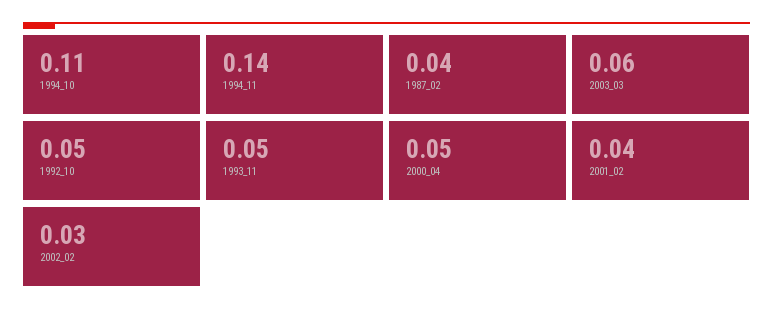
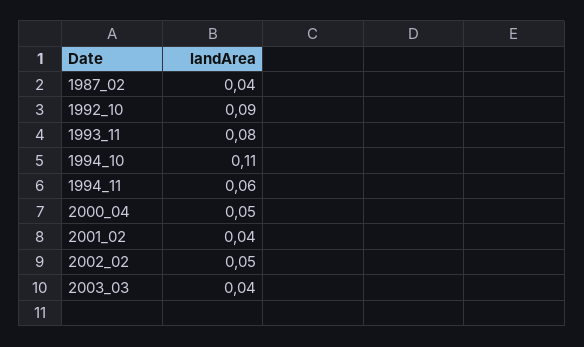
  {
    "1994_10": 0.11,
-   "1994_11": 0.14,
+   "1994_11": 0.06,
    "1987_02": 0.04,
-   "2003_03": 0.06,
+   "2003_03": 0.04,
-   "1992_10": 0.05,
+   "1992_10": 0.09,
-   "1993_11": 0.05,
+   "1993_11": 0.08,
    "2000_04": 0.05,
    "2001_02": 0.04,
-   "2002_02": 0.03
+   "2002_02": 0.05
  }

